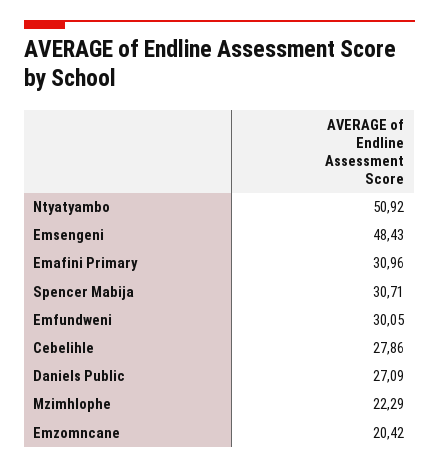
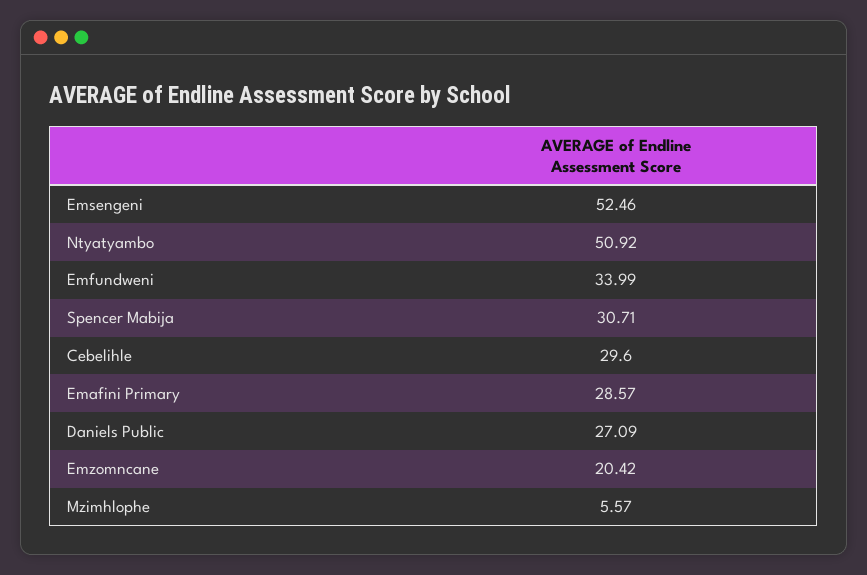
  {
    "Ntyatyambo": 50.92,
-   "Emsengeni": 48.43,
+   "Emsengeni": 52.46,
-   "Emafini Primary": 30.96,
+   "Emafini Primary": 28.57,
    "Spencer Mabija": 30.71,
-   "Emfundweni": 30.05,
+   "Emfundweni": 33.99,
-   "Cebelihle": 27.86,
+   "Cebelihle": 29.6,
    "Daniels Public": 27.09,
-   "Mzimhlophe": 22.29,
+   "Mzimhlophe": 5.57,
    "Emzomncane": 20.42
  }

